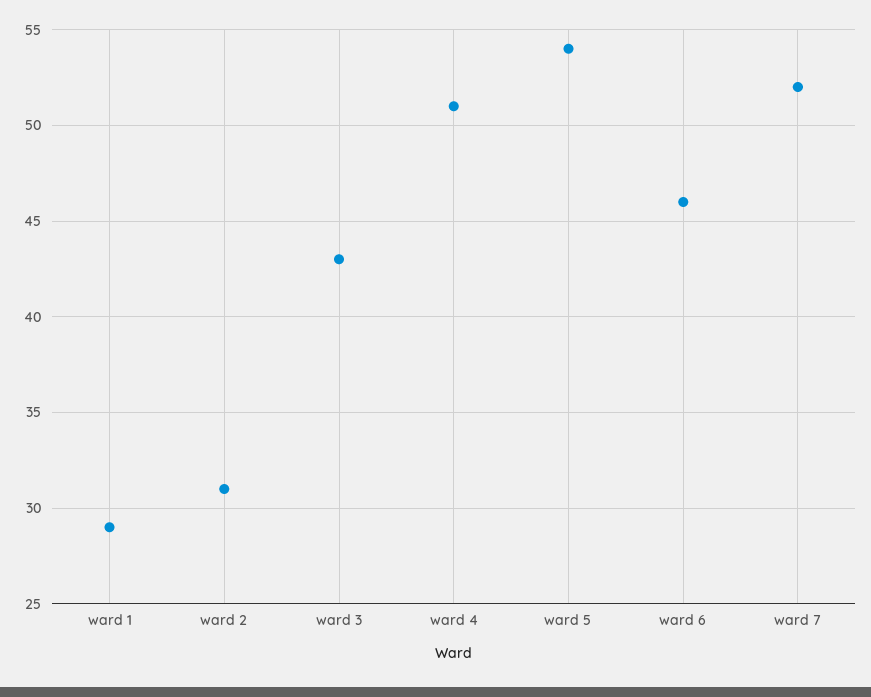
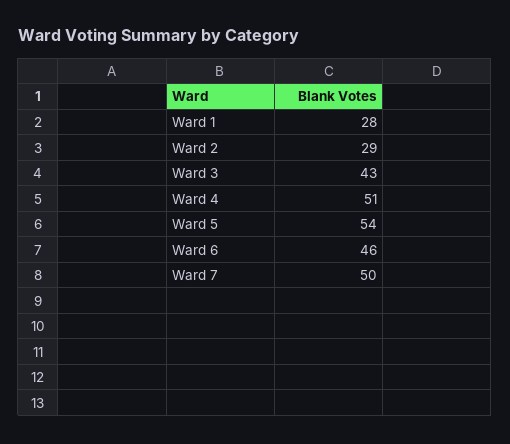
  {
-   "ward 1": 29,
+   "ward 1": 28,
-   "ward 2": 31,
+   "ward 2": 29,
    "ward 3": 43,
    "ward 4": 51,
    "ward 5": 54,
    "ward 6": 46,
-   "ward 7": 52
+   "ward 7": 50
  }

